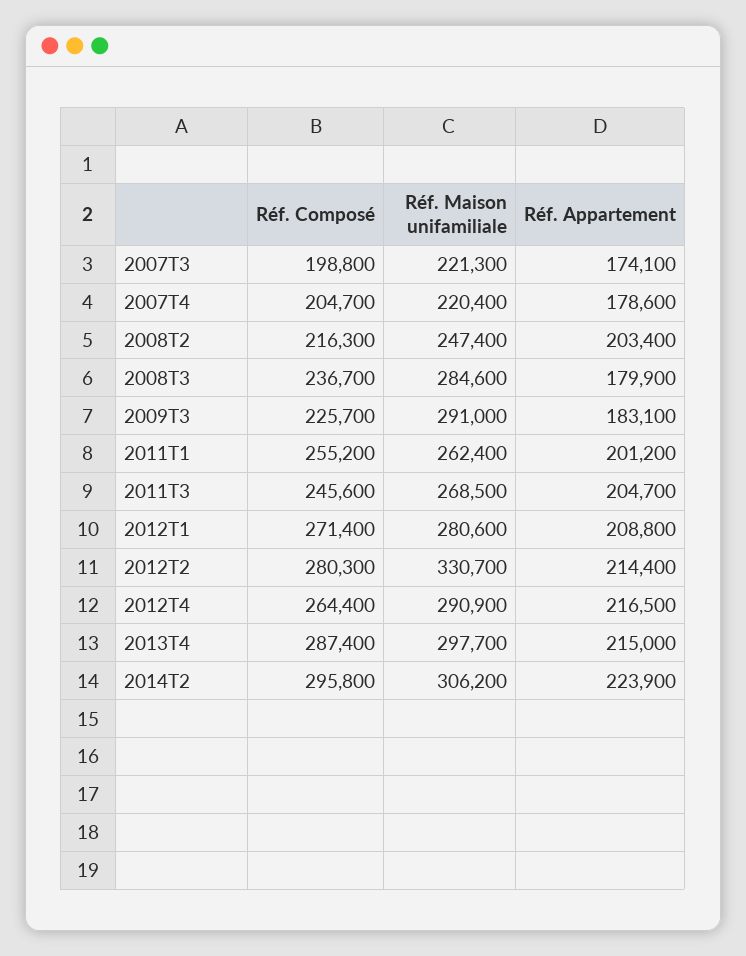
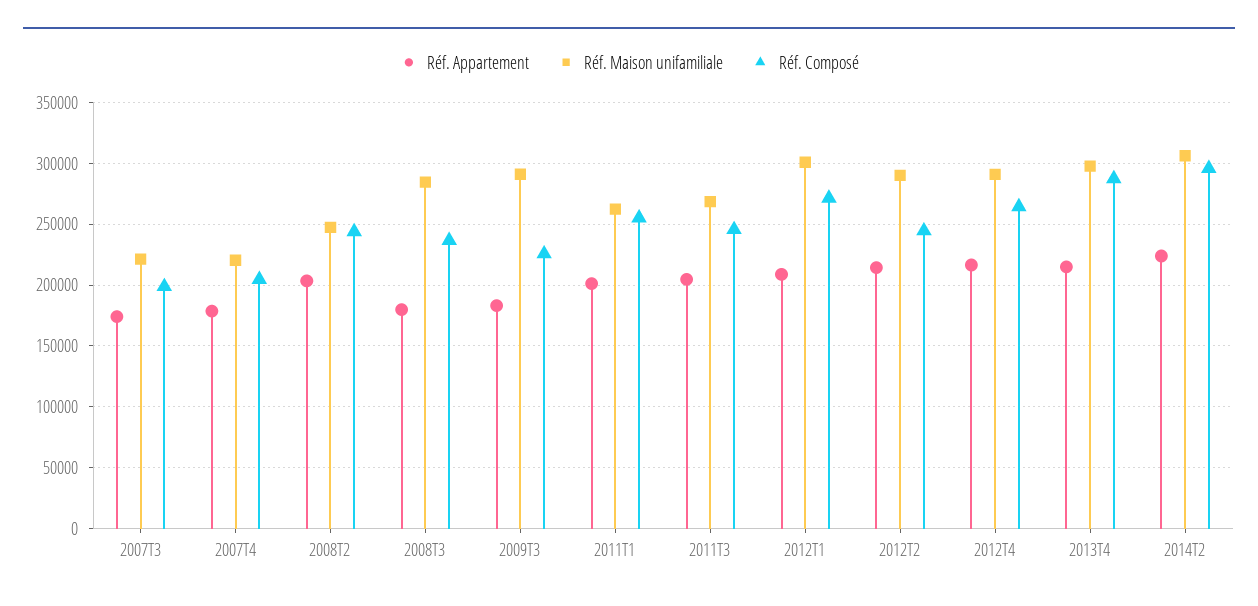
  {
    "Réf. Composé": {
      "2007T3": 198800,
      "2007T4": 204700,
-     "2008T2": 216300,
+     "2008T2": 245000,
      "2008T3": 236700,
      "2009T3": 225700,
      "2011T1": 255200,
      "2011T3": 245600,
      "2012T1": 271400,
-     "2012T2": 280300,
+     "2012T2": 245000,
      "2012T4": 264400,
      "2013T4": 287400,
      "2014T2": 295800
    },
    "Réf. Maison unifamiliale": {
      "2007T3": 221300,
      "2007T4": 220400,
      "2008T2": 247400,
      "2008T3": 284600,
      "2009T3": 291000,
      "2011T1": 262400,
      "2011T3": 268500,
-     "2012T1": 280600,
+     "2012T1": 300000,
-     "2012T2": 330700,
+     "2012T2": 290000,
      "2012T4": 290900,
      "2013T4": 297700,
      "2014T2": 306200
    },
    "Réf. Appartement": {
      "2007T3": 174100,
      "2007T4": 178600,
      "2008T2": 203400,
      "2008T3": 179900,
      "2009T3": 183100,
      "2011T1": 201200,
      "2011T3": 204700,
      "2012T1": 208800,
      "2012T2": 214400,
      "2012T4": 216500,
      "2013T4": 215000,
      "2014T2": 223900
    }
  }

